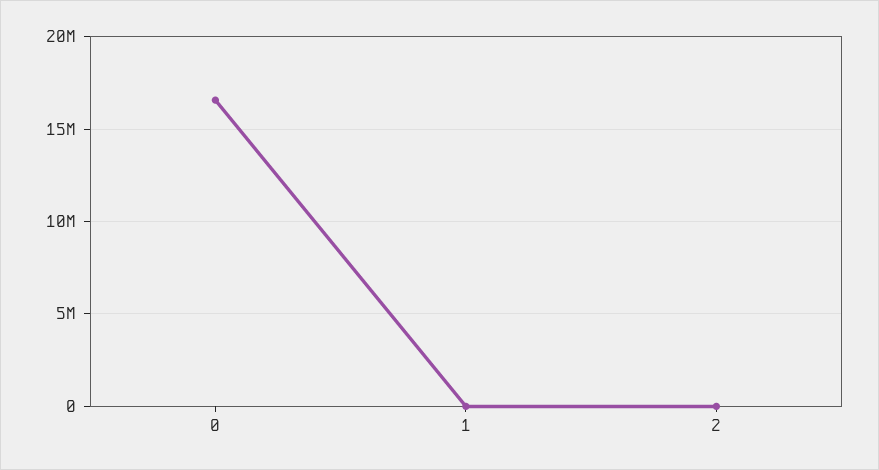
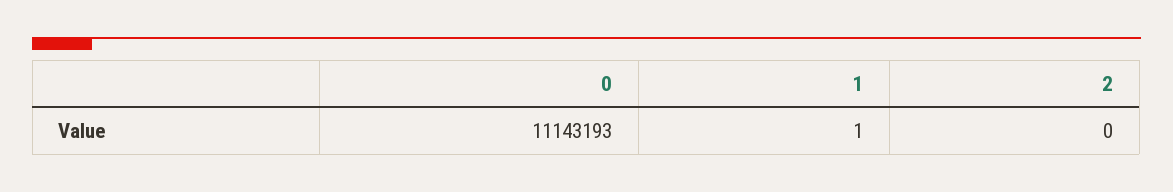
  {
-   "0": 16500000,
+   "0": 11143193,
    "1": 1,
    "2": 0
  }

